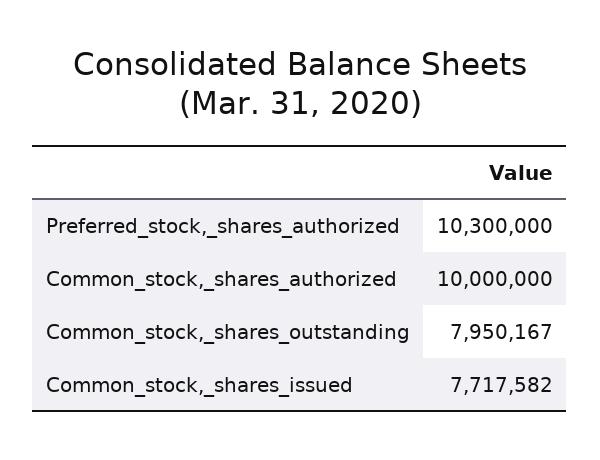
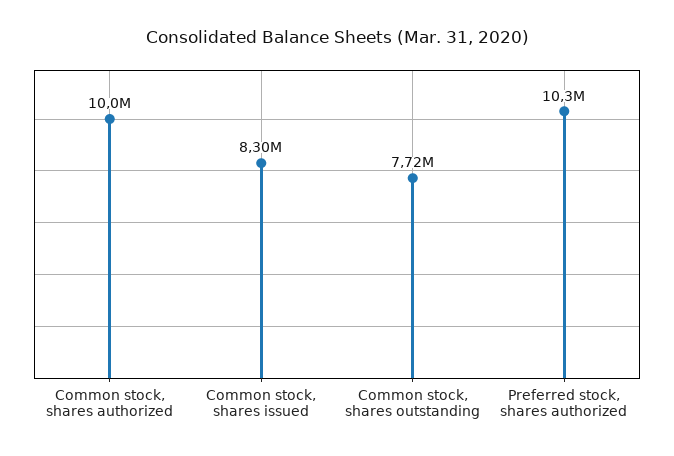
  {
    "Preferred_stock,_shares_authorized": 10300000,
    "Common_stock,_shares_authorized": 10000000,
-   "Common_stock,_shares_outstanding": 7950167,
+   "Common_stock,_shares_outstanding": 7720000,
-   "Common_stock,_shares_issued": 7717582
+   "Common_stock,_shares_issued": 8300000
  }

